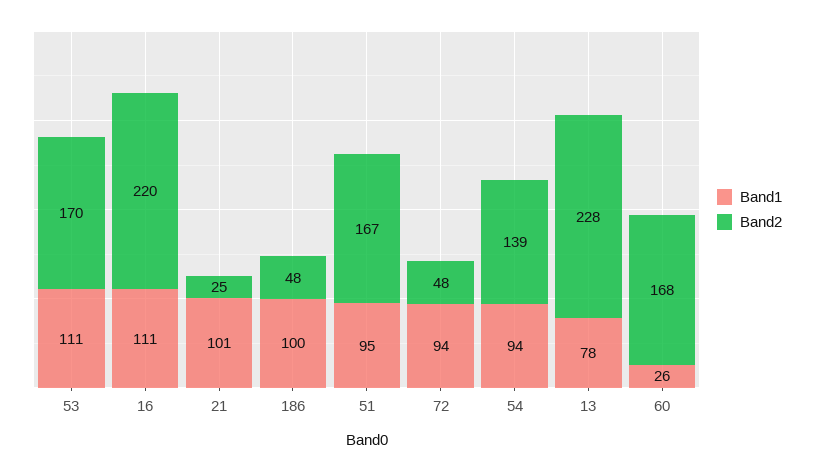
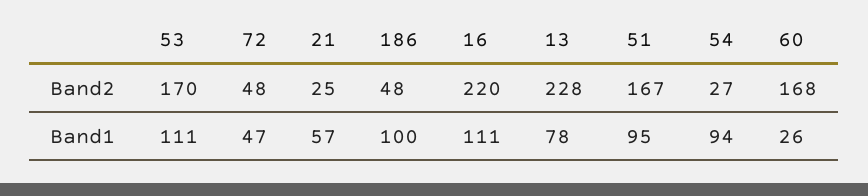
  {
    "Band1": {
      "53": 111,
      "16": 111,
-     "21": 101,
+     "21": 57,
      "186": 100,
      "51": 95,
-     "72": 94,
+     "72": 47,
      "54": 94,
      "13": 78,
      "60": 26
    },
    "Band2": {
      "53": 170,
      "16": 220,
      "21": 25,
      "186": 48,
      "51": 167,
      "72": 48,
-     "54": 139,
+     "54": 27,
      "13": 228,
      "60": 168
    }
  }

